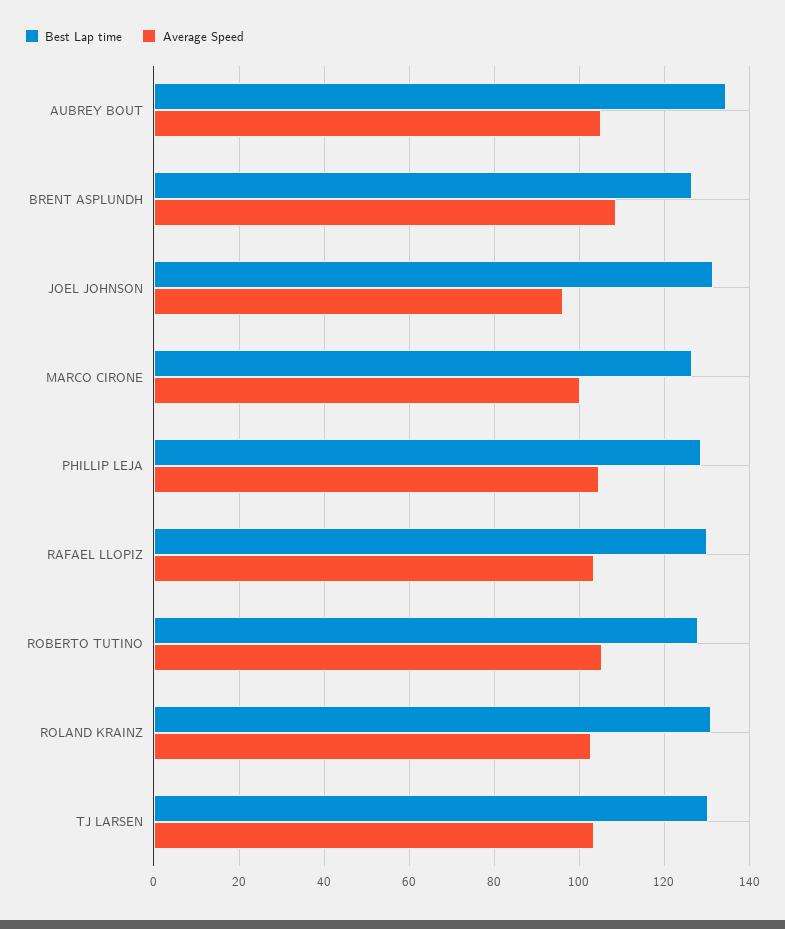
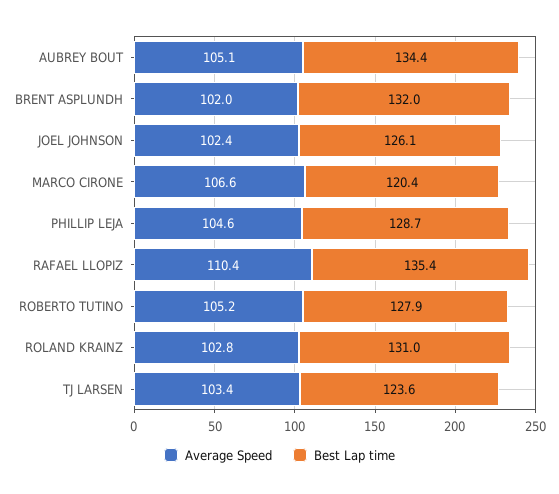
  {
    "Best Lap time": {
      "AUBREY BOUT": 134.4,
-     "BRENT ASPLUNDH": 126,
+     "BRENT ASPLUNDH": 132,
-     "JOEL JOHNSON": 132,
+     "JOEL JOHNSON": 126.1,
-     "MARCO CIRONE": 126,
+     "MARCO CIRONE": 120.4,
      "PHILLIP LEJA": 128.7,
-     "RAFAEL LLOPIZ": 130,
+     "RAFAEL LLOPIZ": 135.4,
      "ROBERTO TUTINO": 127.9,
      "ROLAND KRAINZ": 131,
-     "TJ LARSEN": 130
+     "TJ LARSEN": 123.6
    },
    "Average Speed": {
      "AUBREY BOUT": 105.1,
-     "BRENT ASPLUNDH": 108,
+     "BRENT ASPLUNDH": 102,
-     "JOEL JOHNSON": 96,
+     "JOEL JOHNSON": 102.4,
-     "MARCO CIRONE": 100,
+     "MARCO CIRONE": 106.6,
      "PHILLIP LEJA": 104.6,
-     "RAFAEL LLOPIZ": 104,
+     "RAFAEL LLOPIZ": 110.4,
      "ROBERTO TUTINO": 105.2,
      "ROLAND KRAINZ": 102.8,
      "TJ LARSEN": 103.4
    }
  }

